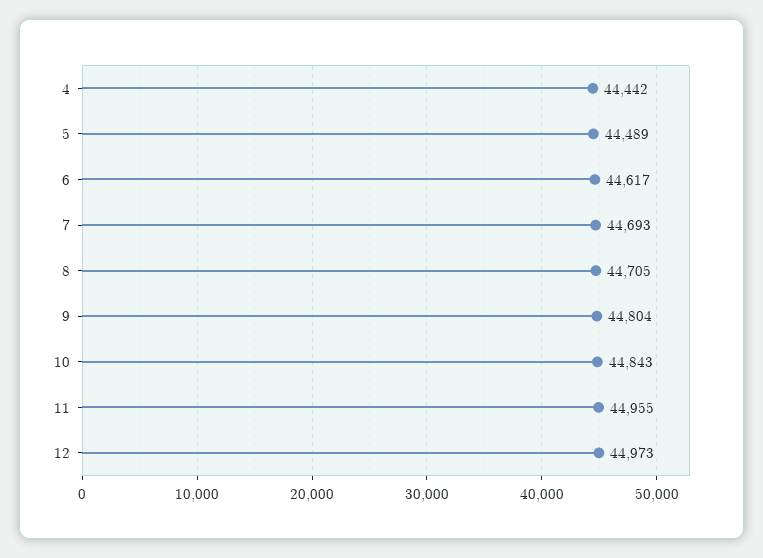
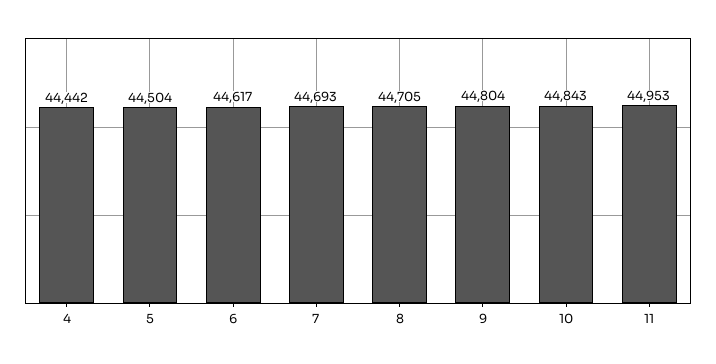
  {
    "4": 44442,
-   "5": 44489,
+   "5": 44504,
    "6": 44617,
    "7": 44693,
    "8": 44705,
    "9": 44804,
    "10": 44843,
-   "11": 44955,
+   "11": 44953
-   "12": 44973
  }

